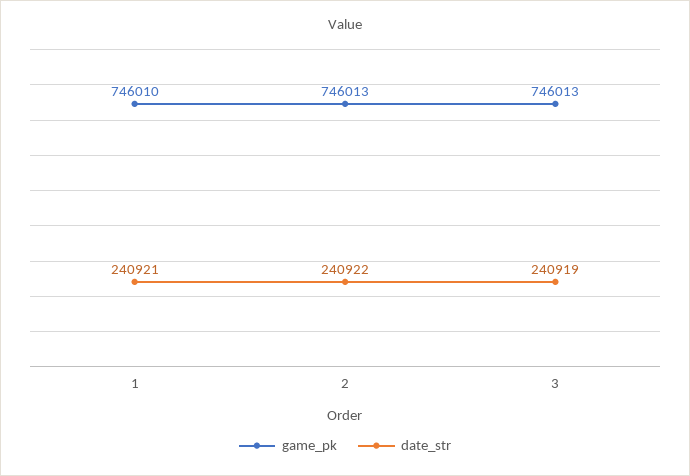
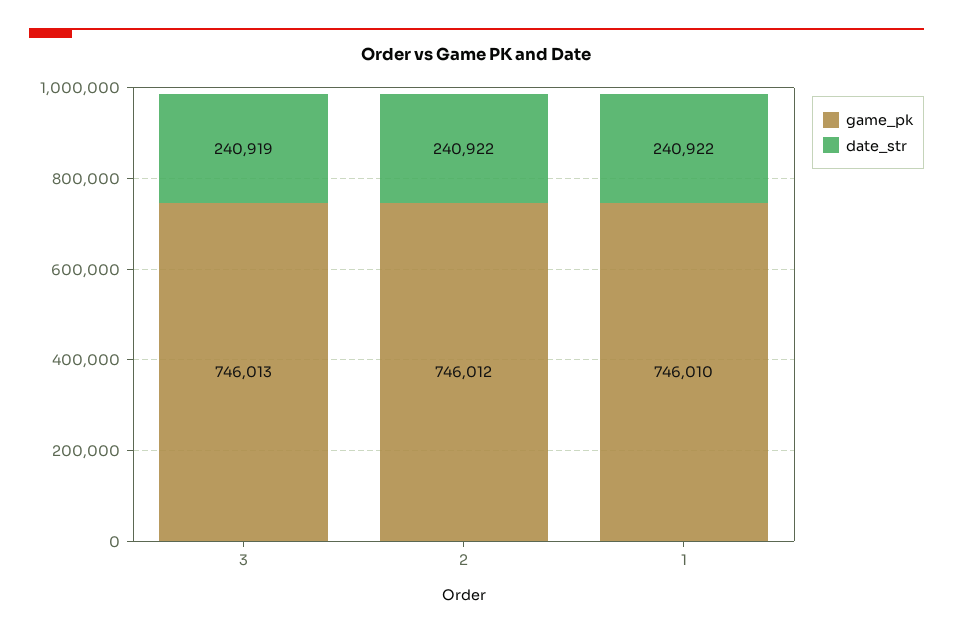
  {
    "game_pk": {
      "1": 746010,
-     "2": 746013,
+     "2": 746012,
      "3": 746013
    },
    "date_str": {
-     "1": 240921,
+     "1": 240922,
      "2": 240922,
      "3": 240919
    }
  }

